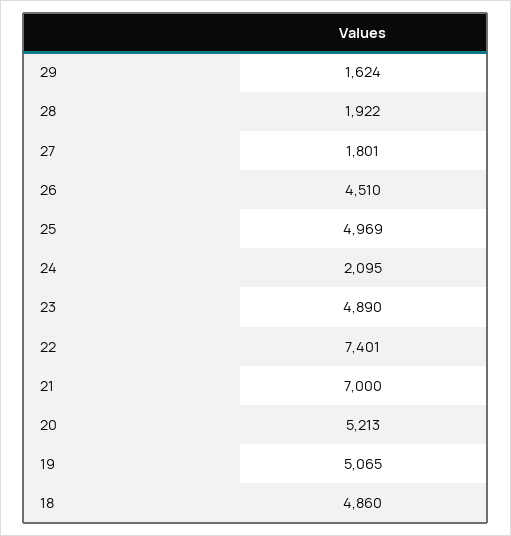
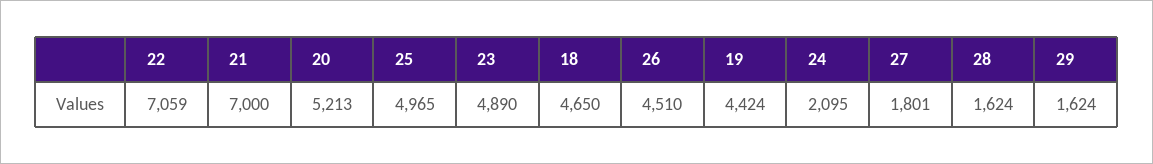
  {
    "29": 1624,
-   "28": 1922,
+   "28": 1624,
    "27": 1801,
    "26": 4510,
-   "25": 4969,
+   "25": 4965,
    "24": 2095,
    "23": 4890,
-   "22": 7401,
+   "22": 7059,
    "21": 7000,
    "20": 5213,
-   "19": 5065,
+   "19": 4424,
-   "18": 4860
+   "18": 4650
  }

